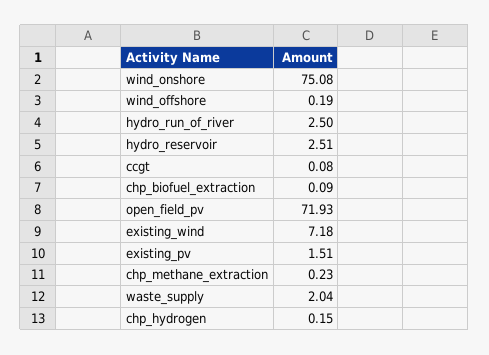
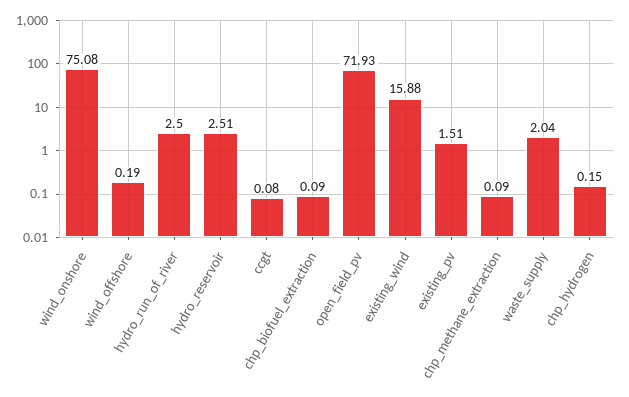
  {
    "wind_onshore": 75.08,
    "wind_offshore": 0.19,
    "hydro_run_of_river": 2.5,
    "hydro_reservoir": 2.51,
    "ccgt": 0.08,
    "chp_biofuel_extraction": 0.09,
    "open_field_pv": 71.93,
-   "existing_wind": 7.18,
+   "existing_wind": 15.88,
    "existing_pv": 1.51,
-   "chp_methane_extraction": 0.23,
+   "chp_methane_extraction": 0.09,
    "waste_supply": 2.04,
    "chp_hydrogen": 0.15
  }

